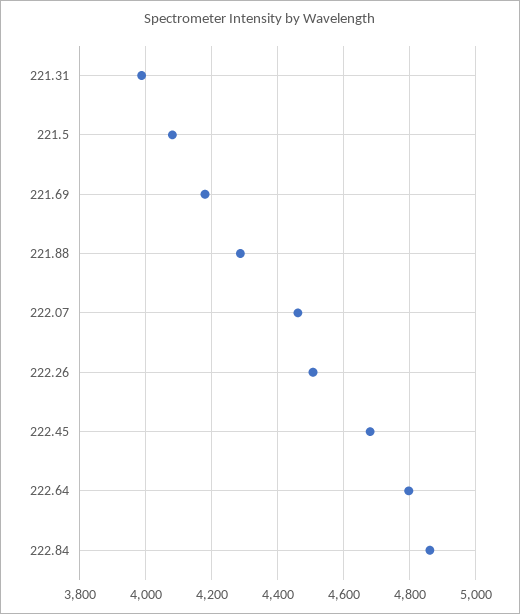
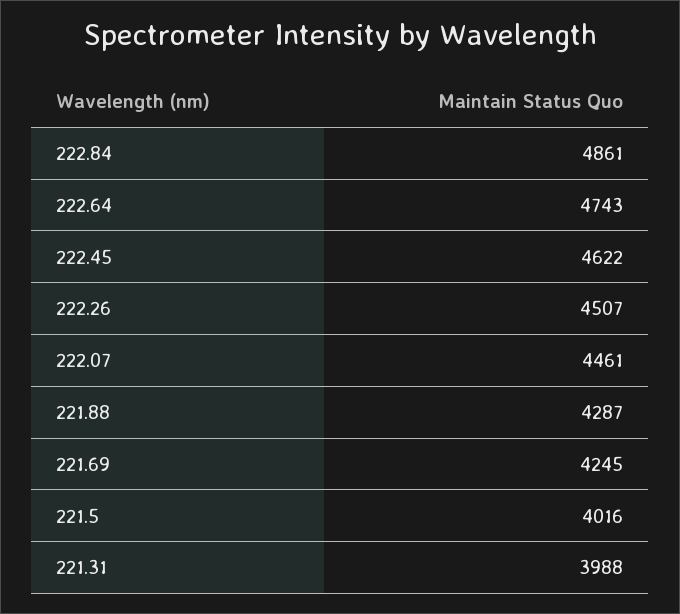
  {
    "221.31": 3988,
-   "221.5": 4080,
+   "221.5": 4016,
-   "221.69": 4180,
+   "221.69": 4245,
    "221.88": 4287,
    "222.07": 4461,
    "222.26": 4507,
-   "222.45": 4680,
+   "222.45": 4622,
-   "222.64": 4800,
+   "222.64": 4743,
    "222.84": 4861
  }

